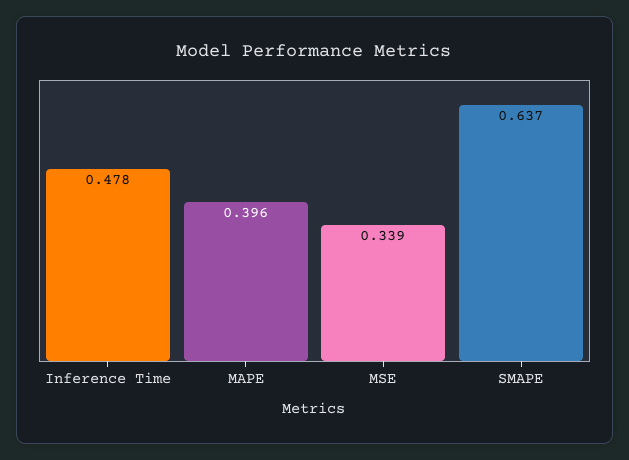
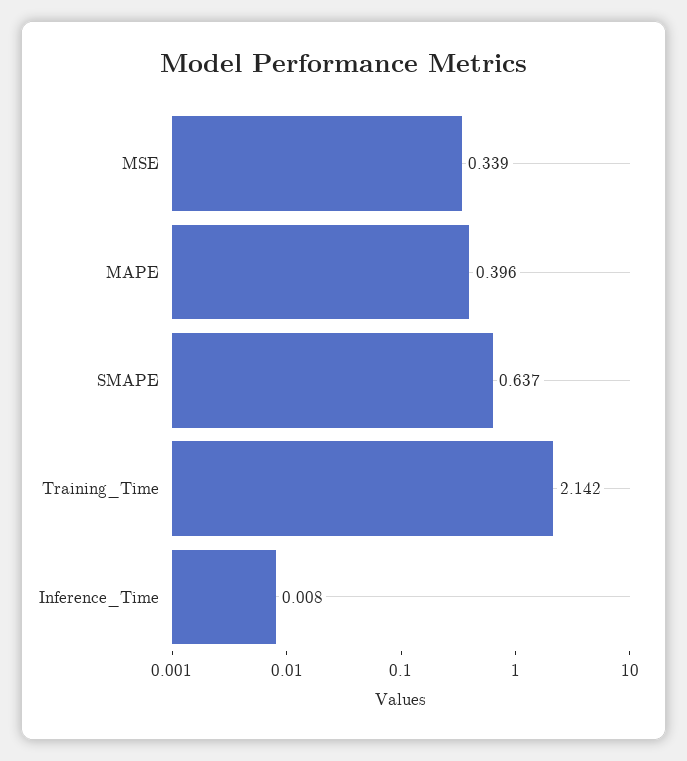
  {
-   "Inference Time": 0.478,
+   "Inference Time": 0.008,
    "MAPE": 0.396,
    "MSE": 0.339,
-   "SMAPE": 0.637
+   "SMAPE": 0.637,
+   "Training_Time": 2.142
  }

